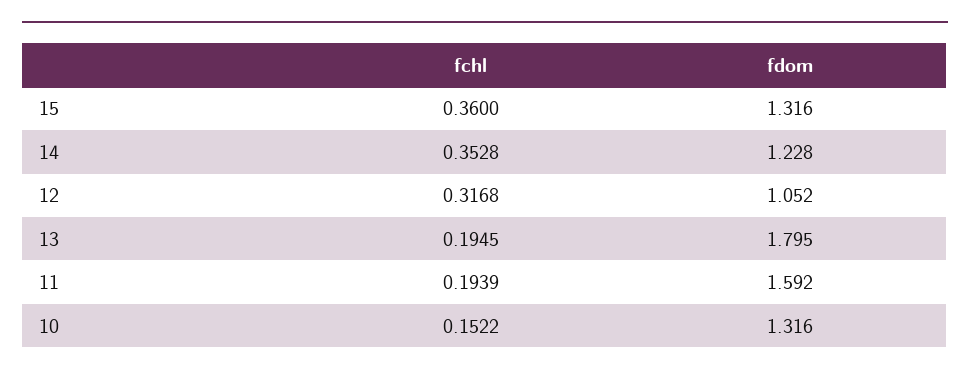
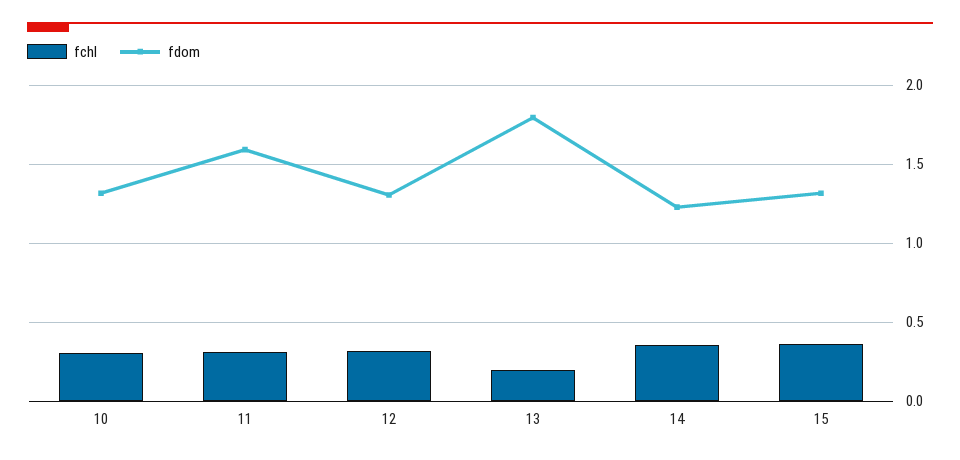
  {
    "fchl": {
      "15": 0.36,
      "14": 0.3528,
      "12": 0.3168,
      "13": 0.1945,
-     "11": 0.1939,
+     "11": 0.3,
-     "10": 0.1522
+     "10": 0.3
    },
    "fdom": {
      "15": 1.316,
      "14": 1.228,
-     "12": 1.052,
+     "12": 1.3,
      "13": 1.795,
      "11": 1.592,
      "10": 1.316
    }
  }

